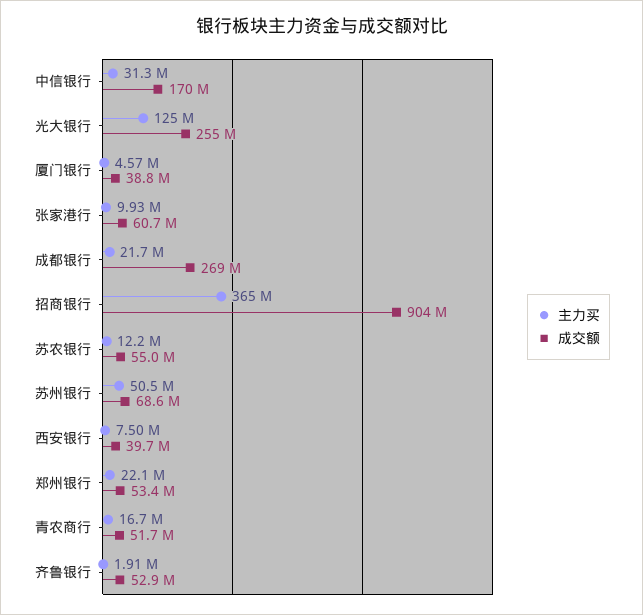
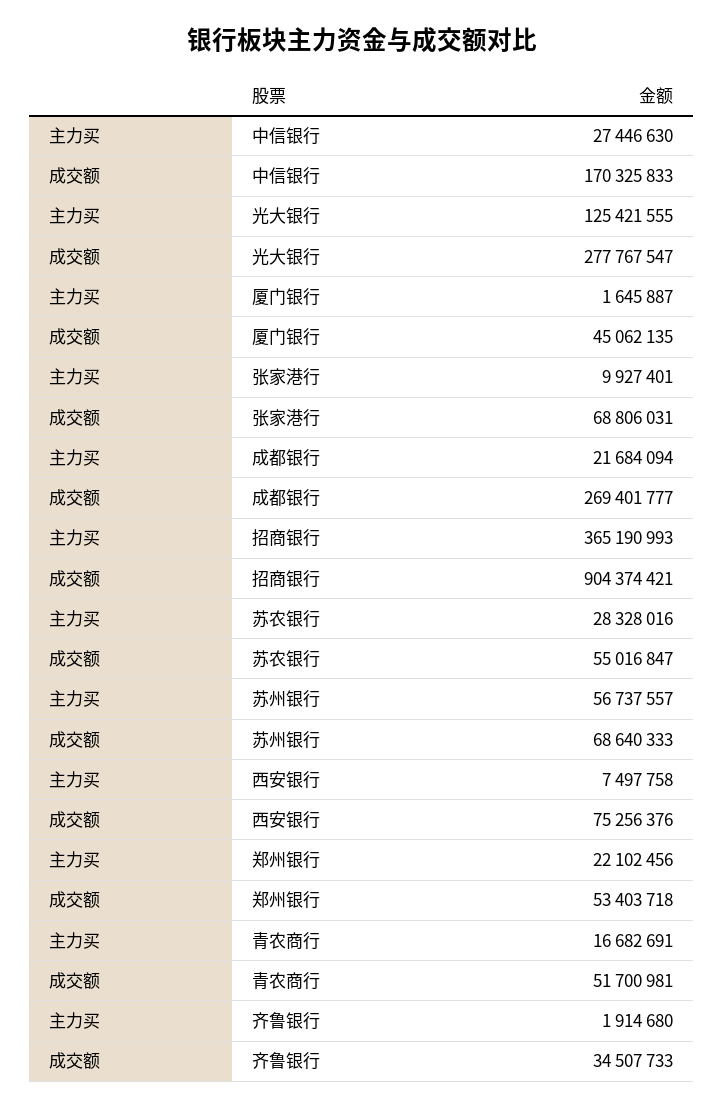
  {
    "主力买": {
-     "中信银行": 31300000,
+     "中信银行": 27446630,
      "光大银行": 125421555,
-     "厦门银行": 4570000,
+     "厦门银行": 1645887,
      "张家港行": 9927401,
      "成都银行": 21684094,
      "招商银行": 365190993,
-     "苏农银行": 12200000,
+     "苏农银行": 28328016,
-     "苏州银行": 50500000,
+     "苏州银行": 56737557,
      "西安银行": 7497758,
      "郑州银行": 22102456,
      "青农商行": 16682691,
      "齐鲁银行": 1914680
    },
    "成交额": {
      "中信银行": 170325833,
-     "光大银行": 255000000,
+     "光大银行": 277767547,
-     "厦门银行": 38800000,
+     "厦门银行": 45062135,
-     "张家港行": 60700000,
+     "张家港行": 68806031,
      "成都银行": 269401777,
      "招商银行": 904374421,
      "苏农银行": 55016847,
      "苏州银行": 68640333,
-     "西安银行": 39700000,
+     "西安银行": 75256376,
      "郑州银行": 53403718,
      "青农商行": 51700981,
-     "齐鲁银行": 52900000
+     "齐鲁银行": 34507733
    }
  }

